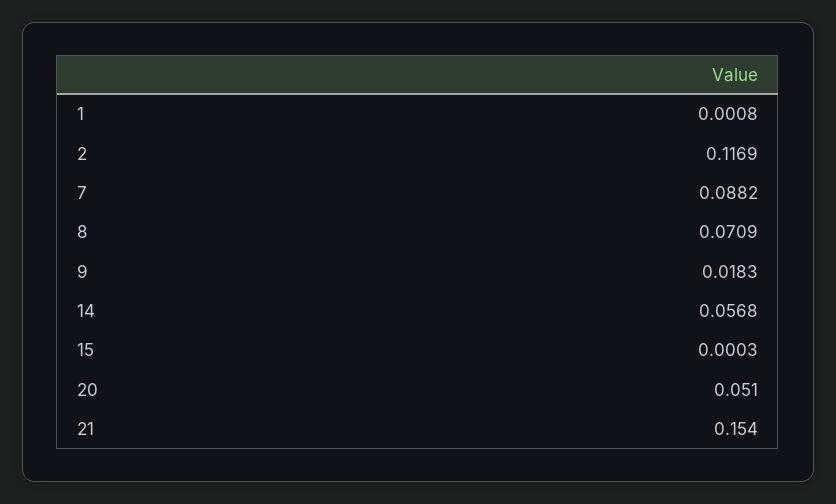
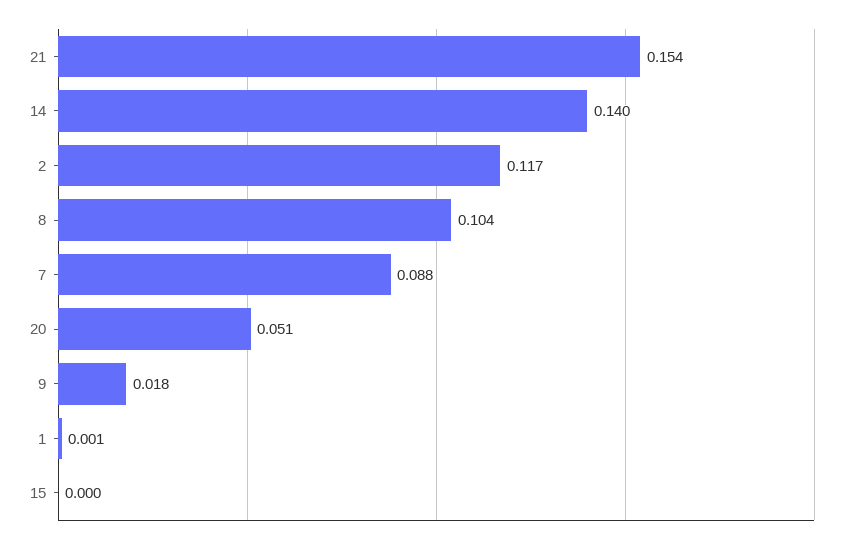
  {
    "1": 0.0008,
    "2": 0.1169,
    "7": 0.0882,
-   "8": 0.0709,
+   "8": 0.104,
    "9": 0.0183,
-   "14": 0.0568,
+   "14": 0.14,
    "15": 0.0003,
    "20": 0.051,
    "21": 0.154
  }

